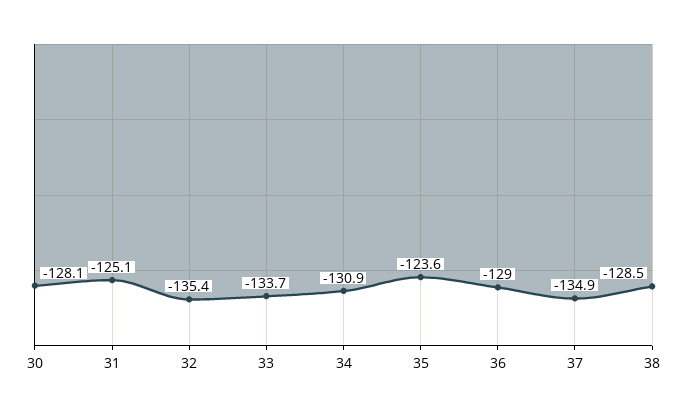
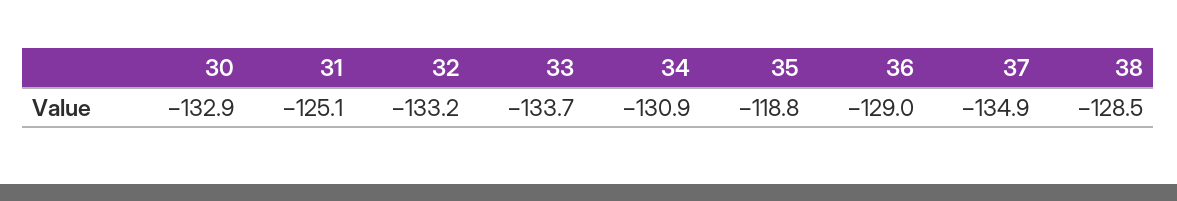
  {
-   "30": -128.1,
+   "30": -132.9,
    "31": -125.1,
-   "32": -135.4,
+   "32": -133.2,
    "33": -133.7,
    "34": -130.9,
-   "35": -123.6,
+   "35": -118.8,
    "36": -129,
    "37": -134.9,
    "38": -128.5
  }

